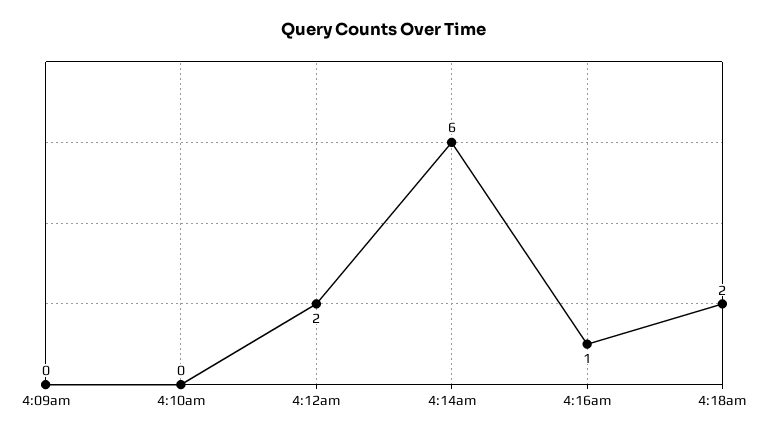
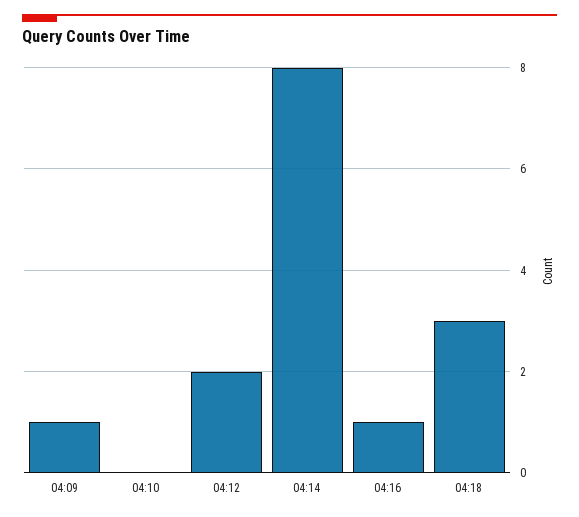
  {
-   "4:09am": 0,
+   "4:09am": 1,
    "4:10am": 0,
    "4:12am": 2,
-   "4:14am": 6,
+   "4:14am": 8,
    "4:16am": 1,
-   "4:18am": 2
+   "4:18am": 3
  }

